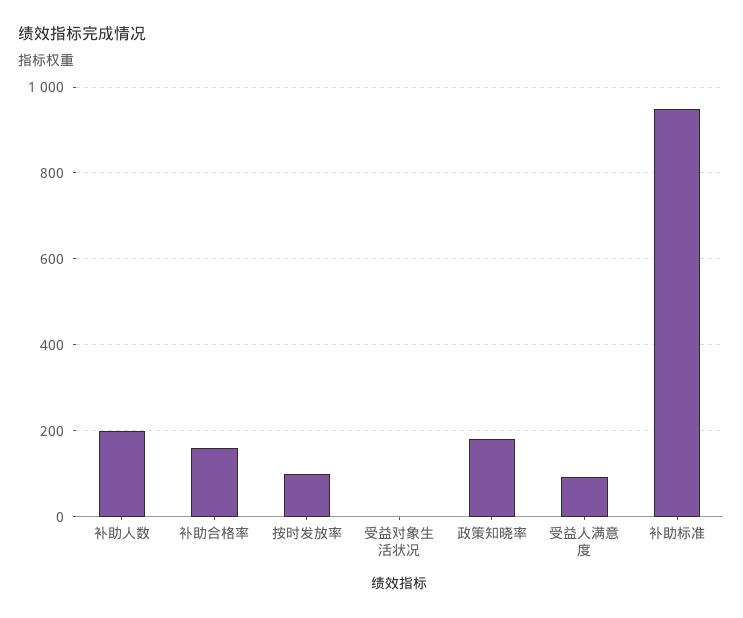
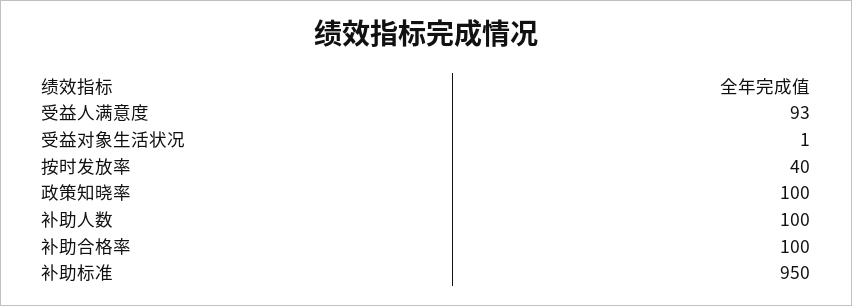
  {
-   "补助人数": 200,
+   "补助人数": 100,
-   "补助合格率": 160,
+   "补助合格率": 100,
-   "按时发放率": 100,
+   "按时发放率": 40,
    "受益对象生活状况": 1,
-   "政策知晓率": 180,
+   "政策知晓率": 100,
    "受益人满意度": 93,
    "补助标准": 950
  }

